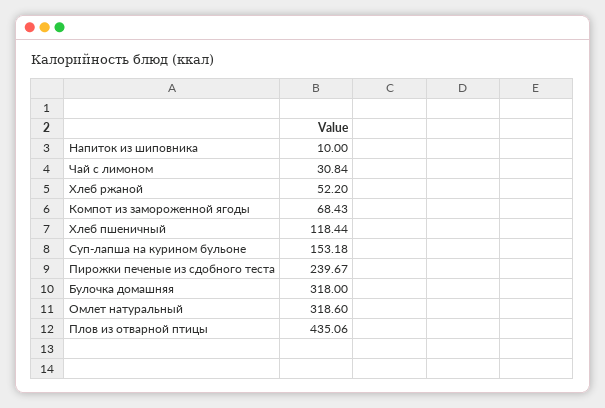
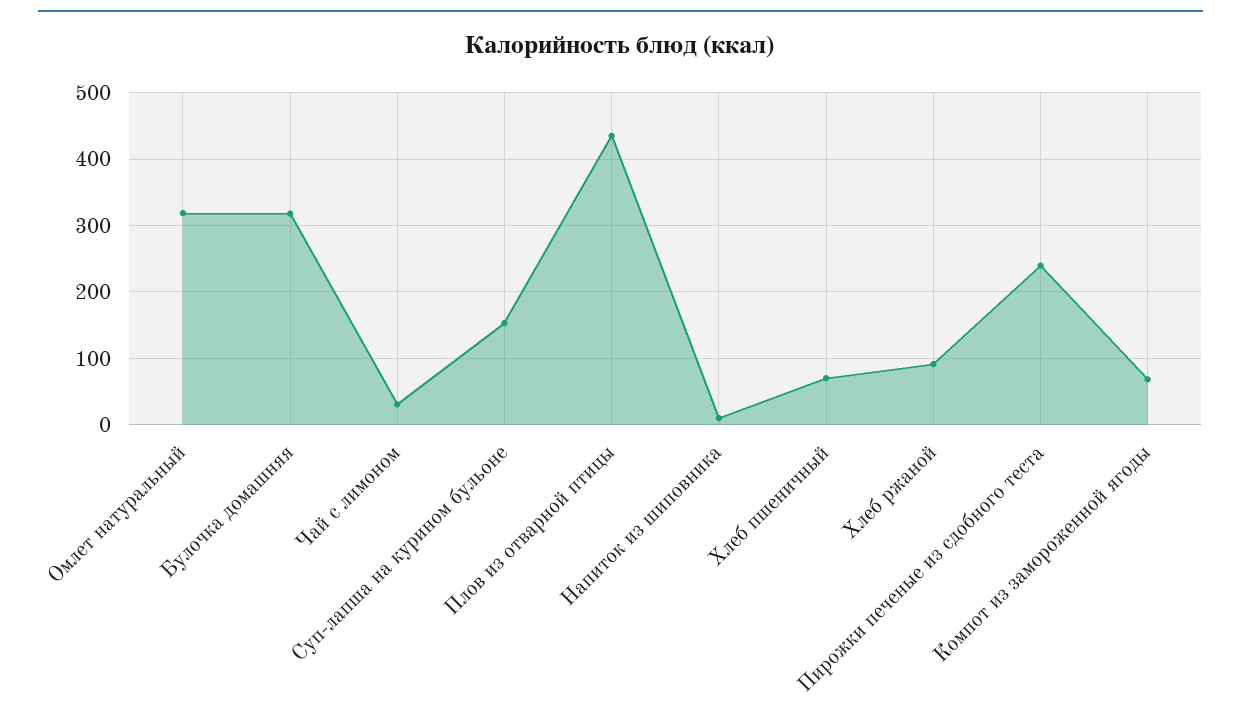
  {
    "Напиток из шиповника": 10,
    "Чай с лимоном": 30.84,
-   "Хлеб ржаной": 52.2,
+   "Хлеб ржаной": 90,
    "Компот из замороженной ягоды": 68.43,
-   "Хлеб пшеничный": 118.44,
+   "Хлеб пшеничный": 70,
    "Суп-лапша на курином бульоне": 153.18,
    "Пирожки печеные из сдобного теста": 239.67,
    "Булочка домашняя": 318,
    "Омлет натуральный": 318.6,
    "Плов из отварной птицы": 435.06
  }

